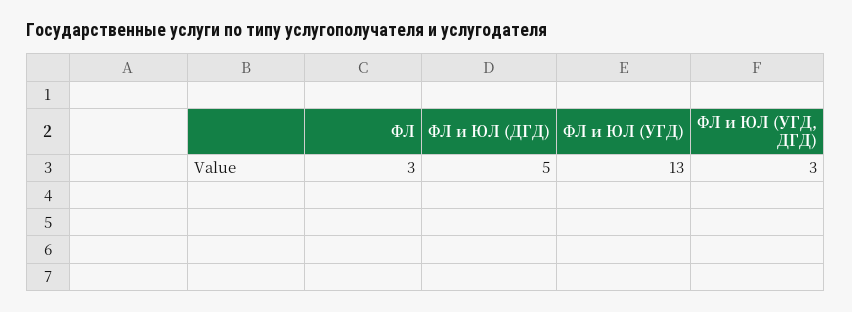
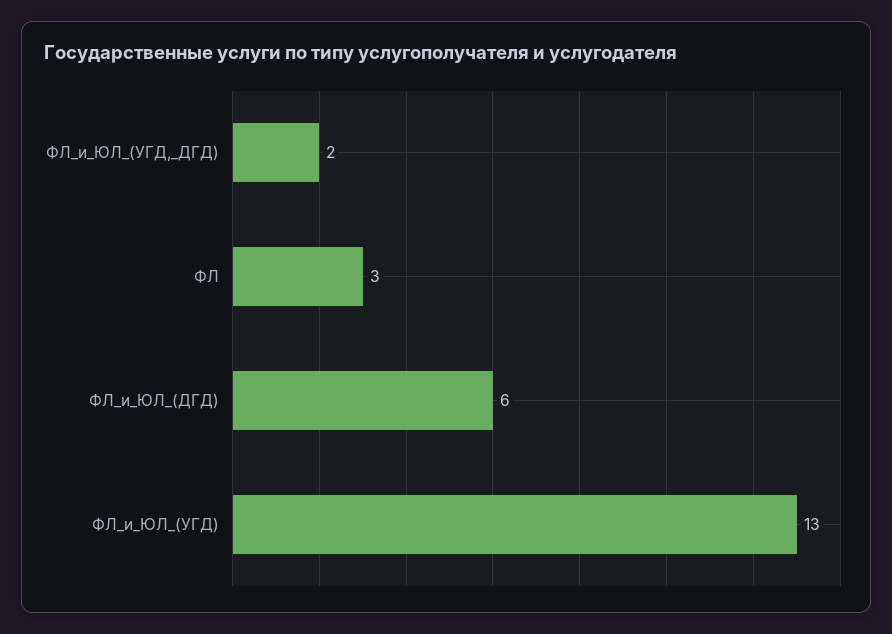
  {
    "ФЛ": 3,
-   "ФЛ и ЮЛ (ДГД)": 5,
+   "ФЛ и ЮЛ (ДГД)": 6,
    "ФЛ и ЮЛ (УГД)": 13,
-   "ФЛ и ЮЛ (УГД, ДГД)": 3
+   "ФЛ и ЮЛ (УГД, ДГД)": 2
  }

